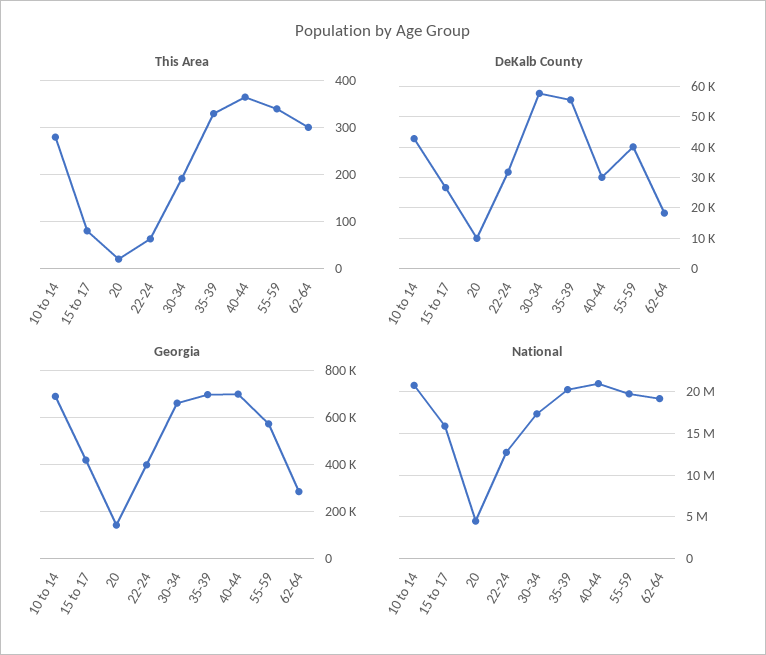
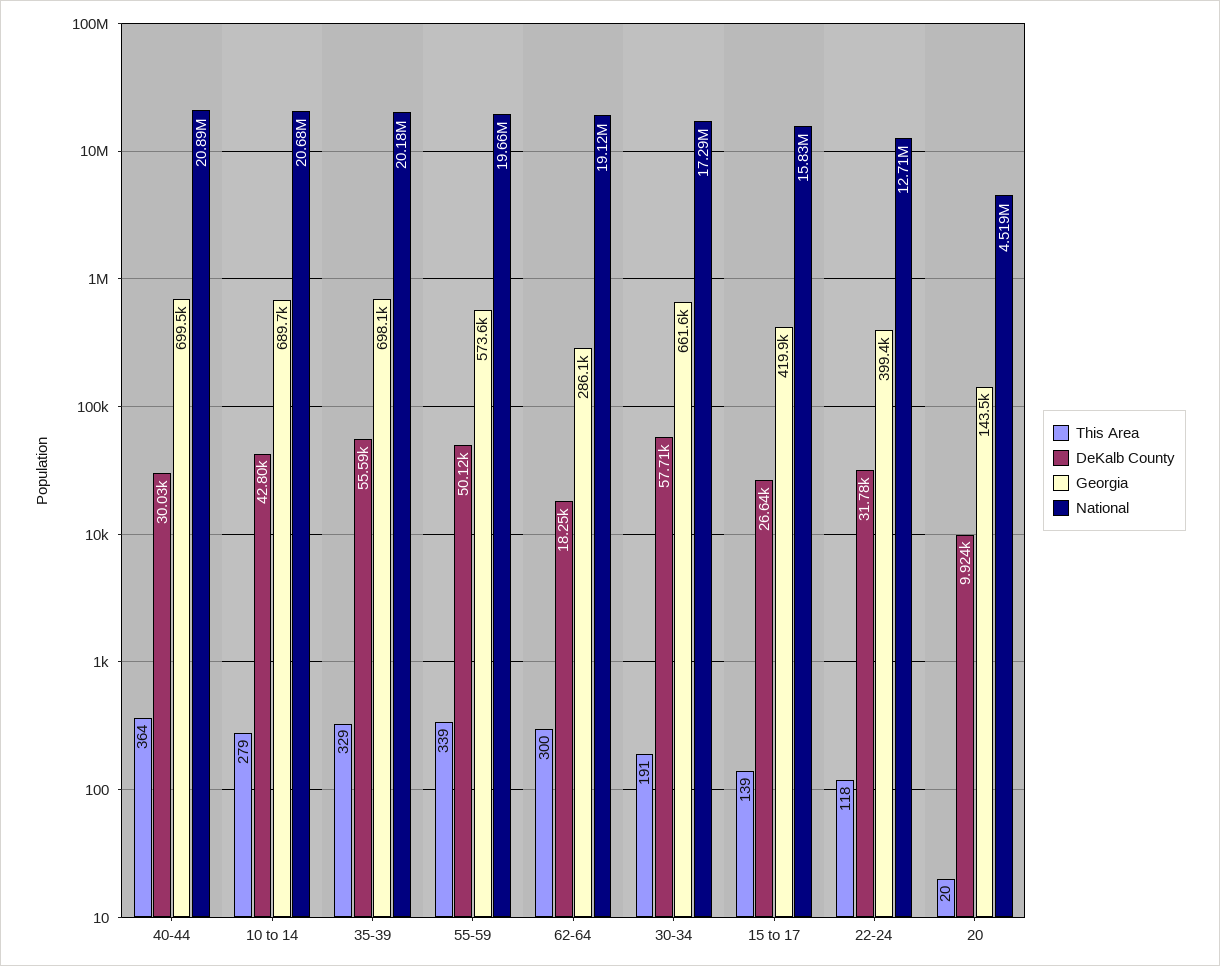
  {
    "This Area": {
      "10 to 14": 279,
-     "15 to 17": 80,
+     "15 to 17": 139,
      "20": 20,
-     "22-24": 60,
+     "22-24": 118,
      "30-34": 191,
      "35-39": 329,
      "40-44": 364,
      "55-59": 339,
      "62-64": 300
    },
    "DeKalb County": {
      "10 to 14": 42800,
      "15 to 17": 26640,
      "20": 9924,
      "22-24": 31780,
      "30-34": 57710,
      "35-39": 55590,
      "40-44": 30030,
-     "55-59": 40000,
+     "55-59": 50120,
      "62-64": 18250
    },
    "Georgia": {
      "10 to 14": 689700,
      "15 to 17": 419900,
      "20": 143500,
      "22-24": 399400,
      "30-34": 661600,
      "35-39": 698100,
      "40-44": 699500,
      "55-59": 573600,
      "62-64": 286100
    },
    "National": {
      "10 to 14": 20680000,
      "15 to 17": 15830000,
      "20": 4519000,
      "22-24": 12710000,
      "30-34": 17290000,
      "35-39": 20180000,
      "40-44": 20890000,
      "55-59": 19660000,
      "62-64": 19120000
    }
  }

